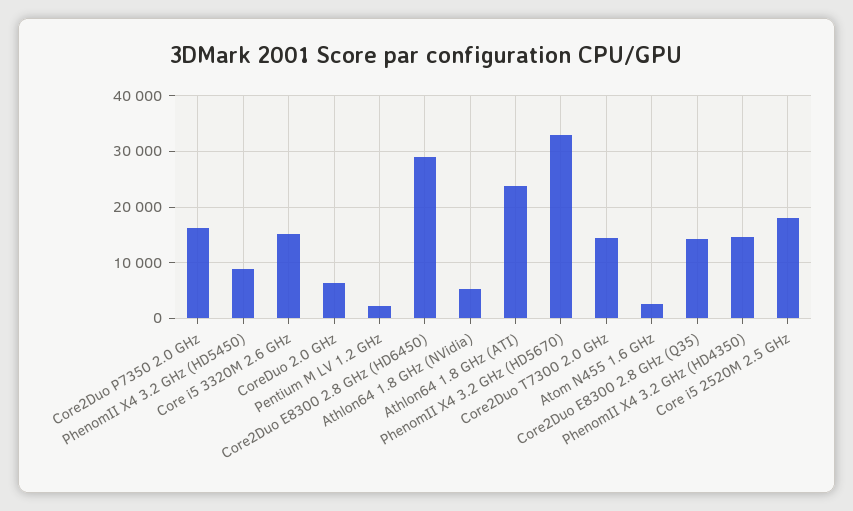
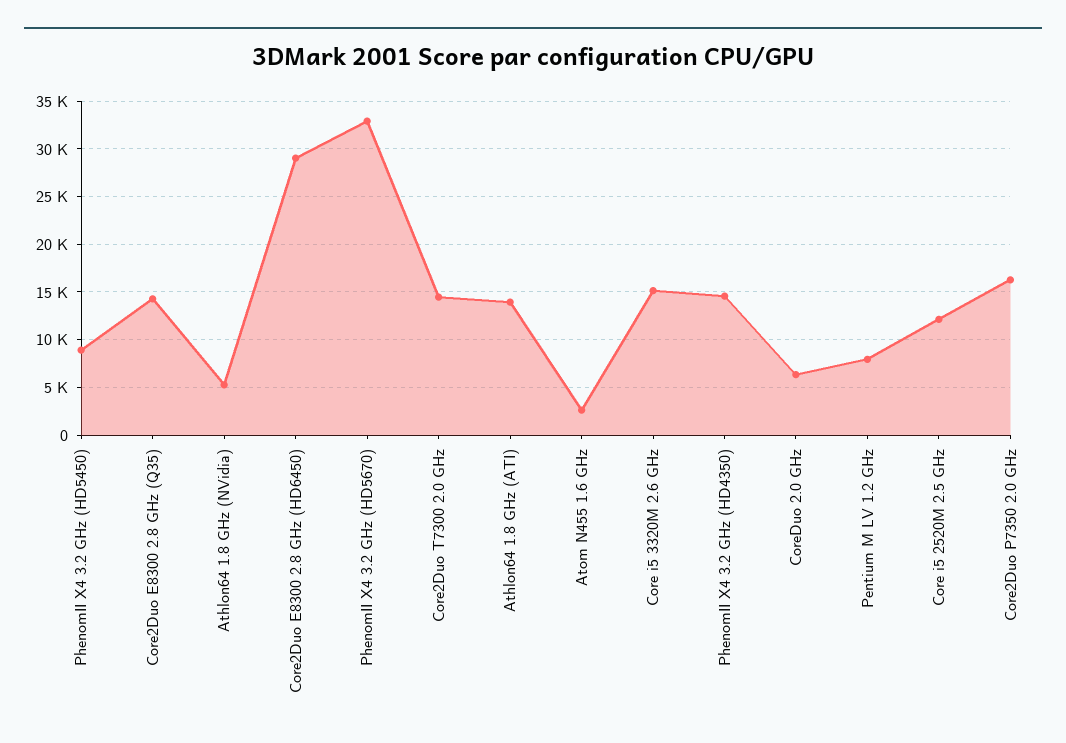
  {
    "Core2Duo P7350 2.0 GHz": 16000,
    "PhenomII X4 3.2 GHz (HD5450)": 9000,
    "Core i5 3320M 2.6 GHz": 15000,
    "CoreDuo 2.0 GHz": 6000,
-   "Pentium M LV 1.2 GHz": 2000,
+   "Pentium M LV 1.2 GHz": 8000,
    "Core2Duo E8300 2.8 GHz (HD6450)": 29000,
    "Athlon64 1.8 GHz (NVidia)": 5000,
-   "Athlon64 1.8 GHz (ATI)": 24000,
+   "Athlon64 1.8 GHz (ATI)": 14000,
    "PhenomII X4 3.2 GHz (HD5670)": 33000,
    "Core2Duo T7300 2.0 GHz": 14000,
    "Atom N455 1.6 GHz": 3000,
    "Core2Duo E8300 2.8 GHz (Q35)": 14000,
    "PhenomII X4 3.2 GHz (HD4350)": 15000,
-   "Core i5 2520M 2.5 GHz": 18000
+   "Core i5 2520M 2.5 GHz": 12000
  }

